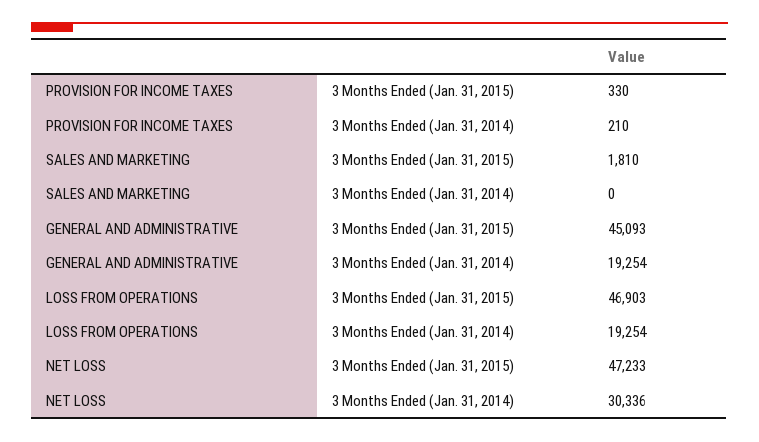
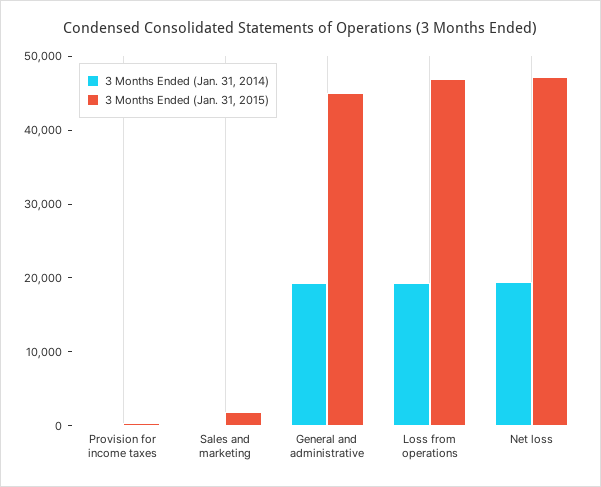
  {
    "3 Months Ended (Jan. 31, 2015)": {
      "PROVISION FOR INCOME TAXES": 330,
      "SALES AND MARKETING": 1810,
      "GENERAL AND ADMINISTRATIVE": 45093,
      "LOSS FROM OPERATIONS": 46903,
      "NET LOSS": 47233
    },
    "3 Months Ended (Jan. 31, 2014)": {
      "PROVISION FOR INCOME TAXES": 210,
      "SALES AND MARKETING": 0,
      "GENERAL AND ADMINISTRATIVE": 19254,
      "LOSS FROM OPERATIONS": 19254,
-     "NET LOSS": 30336
+     "NET LOSS": 20000
    }
  }

